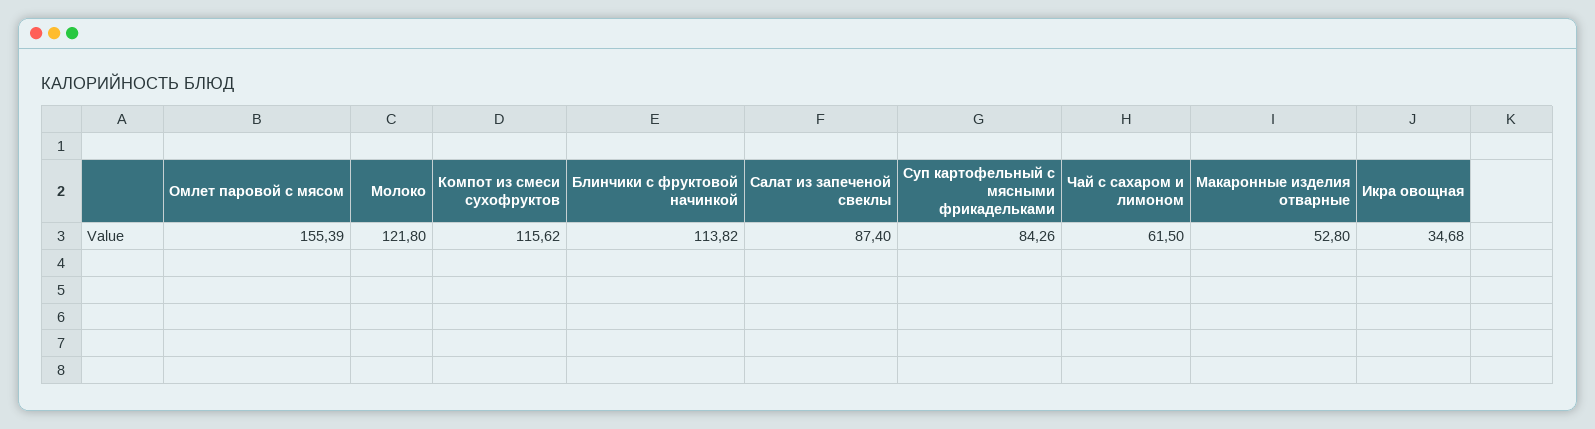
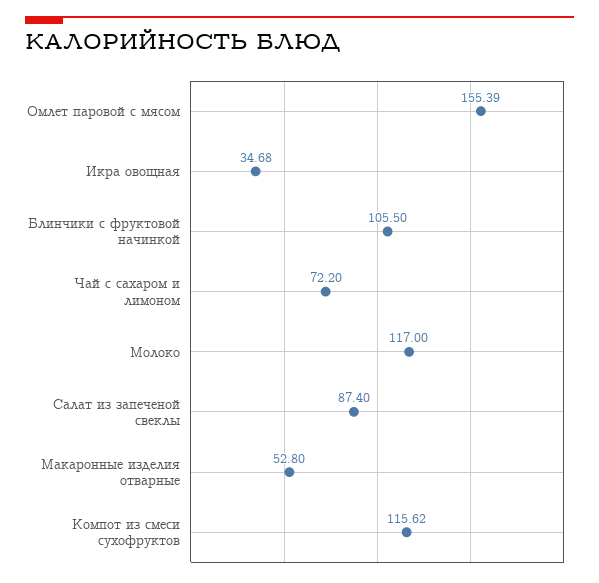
  {
    "Омлет паровой с мясом": 155.39,
-   "Молоко": 121.8,
+   "Молоко": 117,
    "Компот из смеси сухофруктов": 115.62,
-   "Блинчики с фруктовой начинкой": 113.82,
+   "Блинчики с фруктовой начинкой": 105.5,
    "Салат из запеченой свеклы": 87.4,
-   "Суп картофельный с мясными фрикадельками": 84.26,
-   "Чай с сахаром и лимоном": 61.5,
+   "Чай с сахаром и лимоном": 72.2,
    "Макаронные изделия отварные": 52.8,
    "Икра овощная": 34.68
  }

